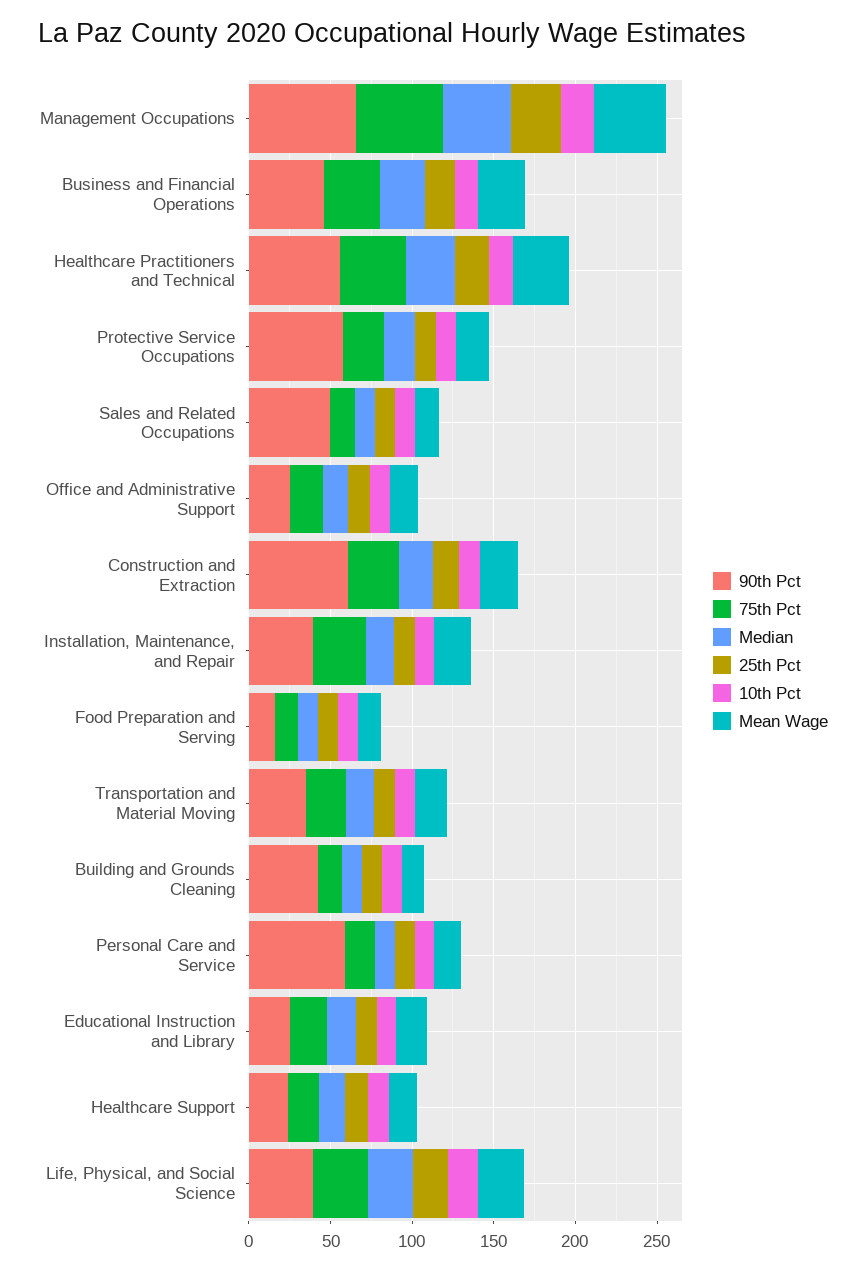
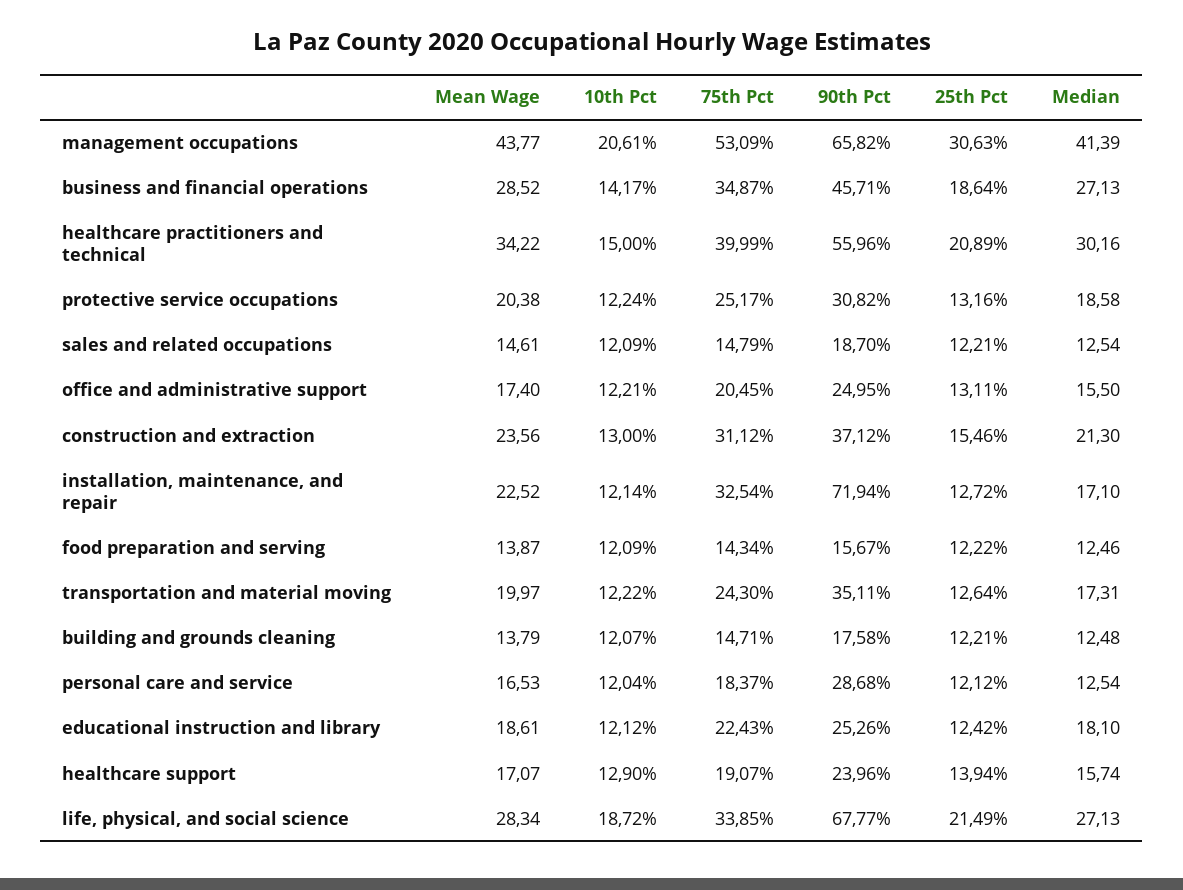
  {
    "90th Pct": {
      "Management Occupations": 65.82,
      "Business and Financial Operations": 45.71,
      "Healthcare Practitioners and Technical": 55.96,
-     "Protective Service Occupations": 60,
+     "Protective Service Occupations": 30.82,
-     "Sales and Related Occupations": 50,
+     "Sales and Related Occupations": 18.7,
      "Office and Administrative Support": 24.95,
-     "Construction and Extraction": 60,
+     "Construction and Extraction": 37.12,
-     "Installation, Maintenance, and Repair": 40,
+     "Installation, Maintenance, and Repair": 71.94,
      "Food Preparation and Serving": 15.67,
      "Transportation and Material Moving": 35.11,
-     "Building and Grounds Cleaning": 40,
+     "Building and Grounds Cleaning": 17.58,
-     "Personal Care and Service": 60,
+     "Personal Care and Service": 28.68,
      "Educational Instruction and Library": 25.26,
      "Healthcare Support": 23.96,
-     "Life, Physical, and Social Science": 40
+     "Life, Physical, and Social Science": 67.77
    },
    "75th Pct": {
      "Management Occupations": 53.09,
      "Business and Financial Operations": 34.87,
      "Healthcare Practitioners and Technical": 39.99,
      "Protective Service Occupations": 25.17,
      "Sales and Related Occupations": 14.79,
      "Office and Administrative Support": 20.45,
      "Construction and Extraction": 31.12,
      "Installation, Maintenance, and Repair": 32.54,
      "Food Preparation and Serving": 14.34,
      "Transportation and Material Moving": 24.3,
      "Building and Grounds Cleaning": 14.71,
      "Personal Care and Service": 18.37,
      "Educational Instruction and Library": 22.43,
      "Healthcare Support": 19.07,
      "Life, Physical, and Social Science": 33.85
    },
    "Median": {
      "Management Occupations": 41.39,
      "Business and Financial Operations": 27.13,
      "Healthcare Practitioners and Technical": 30.16,
      "Protective Service Occupations": 18.58,
      "Sales and Related Occupations": 12.54,
      "Office and Administrative Support": 15.5,
      "Construction and Extraction": 21.3,
      "Installation, Maintenance, and Repair": 17.1,
      "Food Preparation and Serving": 12.46,
      "Transportation and Material Moving": 17.31,
      "Building and Grounds Cleaning": 12.48,
      "Personal Care and Service": 12.54,
      "Educational Instruction and Library": 18.1,
      "Healthcare Support": 15.74,
      "Life, Physical, and Social Science": 27.13
    },
    "25th Pct": {
      "Management Occupations": 30.63,
      "Business and Financial Operations": 18.64,
      "Healthcare Practitioners and Technical": 20.89,
      "Protective Service Occupations": 13.16,
      "Sales and Related Occupations": 12.21,
      "Office and Administrative Support": 13.11,
      "Construction and Extraction": 15.46,
      "Installation, Maintenance, and Repair": 12.72,
      "Food Preparation and Serving": 12.22,
      "Transportation and Material Moving": 12.64,
      "Building and Grounds Cleaning": 12.21,
      "Personal Care and Service": 12.12,
      "Educational Instruction and Library": 12.42,
      "Healthcare Support": 13.94,
      "Life, Physical, and Social Science": 21.49
    },
    "10th Pct": {
      "Management Occupations": 20.61,
      "Business and Financial Operations": 14.17,
      "Healthcare Practitioners and Technical": 15,
      "Protective Service Occupations": 12.24,
      "Sales and Related Occupations": 12.09,
      "Office and Administrative Support": 12.21,
      "Construction and Extraction": 13,
      "Installation, Maintenance, and Repair": 12.14,
      "Food Preparation and Serving": 12.09,
      "Transportation and Material Moving": 12.22,
      "Building and Grounds Cleaning": 12.07,
      "Personal Care and Service": 12.04,
      "Educational Instruction and Library": 12.12,
      "Healthcare Support": 12.9,
      "Life, Physical, and Social Science": 18.72
    },
    "Mean Wage": {
      "Management Occupations": 43.77,
      "Business and Financial Operations": 28.52,
      "Healthcare Practitioners and Technical": 34.22,
      "Protective Service Occupations": 20.38,
      "Sales and Related Occupations": 14.61,
      "Office and Administrative Support": 17.4,
      "Construction and Extraction": 23.56,
      "Installation, Maintenance, and Repair": 22.52,
      "Food Preparation and Serving": 13.87,
      "Transportation and Material Moving": 19.97,
      "Building and Grounds Cleaning": 13.79,
      "Personal Care and Service": 16.53,
      "Educational Instruction and Library": 18.61,
      "Healthcare Support": 17.07,
      "Life, Physical, and Social Science": 28.34
    }
  }

